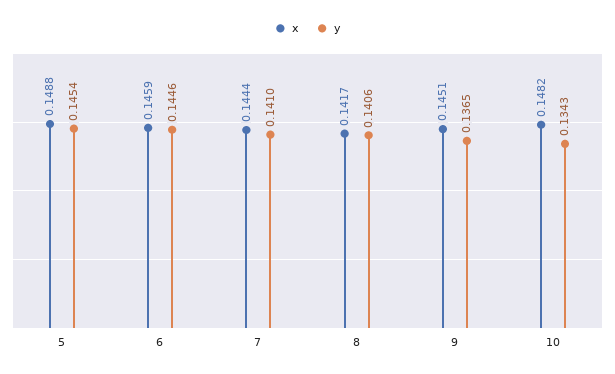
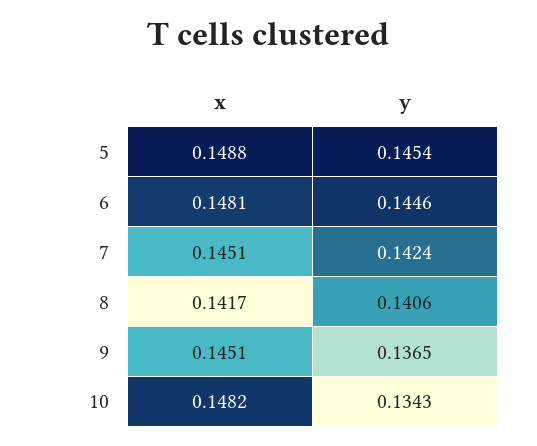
  {
    "x": {
      "5": 0.1488,
-     "6": 0.1459,
+     "6": 0.1481,
-     "7": 0.1444,
+     "7": 0.1451,
      "8": 0.1417,
      "9": 0.1451,
      "10": 0.1482
    },
    "y": {
      "5": 0.1454,
      "6": 0.1446,
-     "7": 0.141,
+     "7": 0.1424,
      "8": 0.1406,
      "9": 0.1365,
      "10": 0.1343
    }
  }

